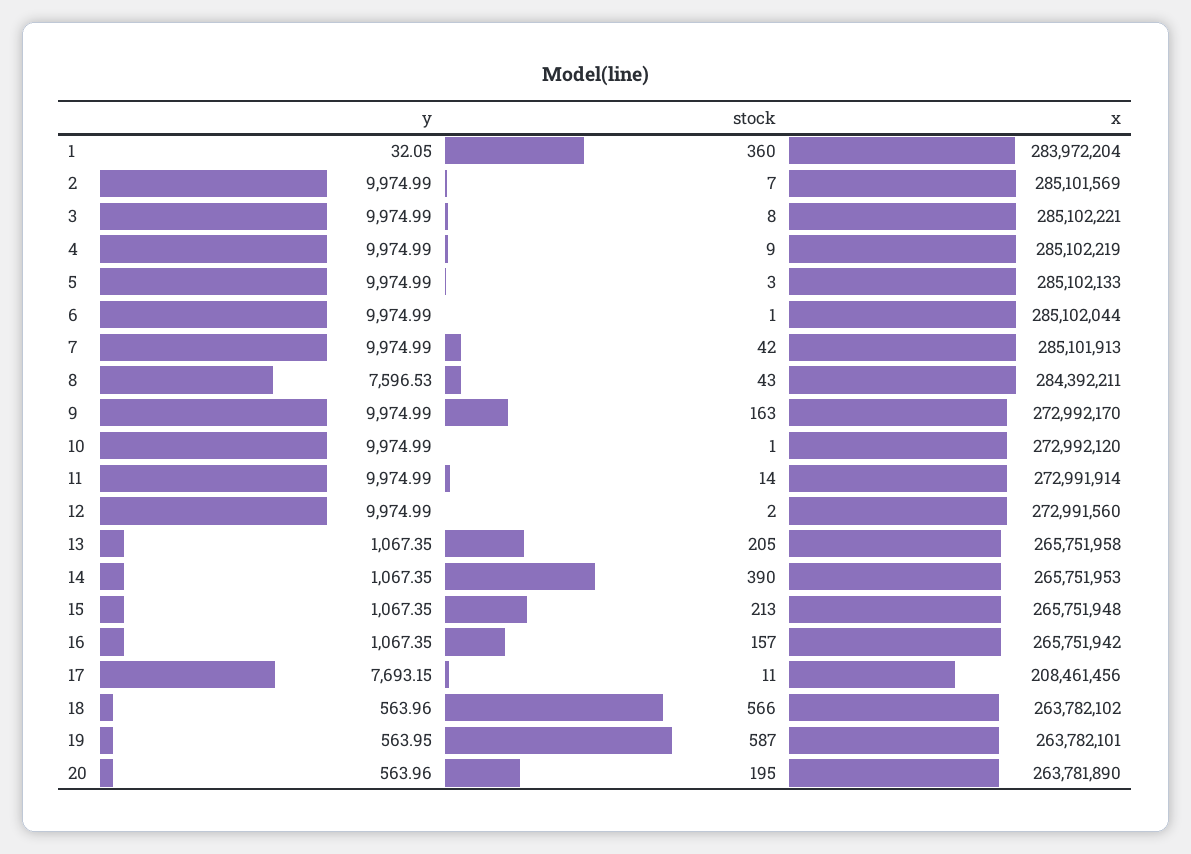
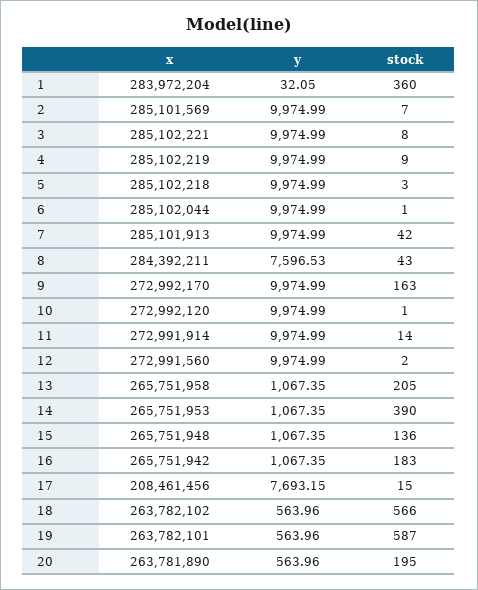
  {
    "y": {
      "1": 32.05,
      "2": 9974.99,
      "3": 9974.99,
      "4": 9974.99,
      "5": 9974.99,
      "6": 9974.99,
      "7": 9974.99,
      "8": 7596.53,
      "9": 9974.99,
      "10": 9974.99,
      "11": 9974.99,
      "12": 9974.99,
      "13": 1067.35,
      "14": 1067.35,
      "15": 1067.35,
      "16": 1067.35,
      "17": 7693.15,
      "18": 563.96,
-     "19": 563.95,
+     "19": 563.96,
      "20": 563.96
    },
    "stock": {
      "1": 360,
      "2": 7,
      "3": 8,
      "4": 9,
      "5": 3,
      "6": 1,
      "7": 42,
      "8": 43,
      "9": 163,
      "10": 1,
      "11": 14,
      "12": 2,
      "13": 205,
      "14": 390,
-     "15": 213,
+     "15": 136,
-     "16": 157,
+     "16": 183,
-     "17": 11,
+     "17": 15,
      "18": 566,
      "19": 587,
      "20": 195
    },
    "x": {
      "1": 283972204,
      "2": 285101569,
      "3": 285102221,
      "4": 285102219,
-     "5": 285102133,
+     "5": 285102218,
      "6": 285102044,
      "7": 285101913,
      "8": 284392211,
      "9": 272992170,
      "10": 272992120,
      "11": 272991914,
      "12": 272991560,
      "13": 265751958,
      "14": 265751953,
      "15": 265751948,
      "16": 265751942,
      "17": 208461456,
      "18": 263782102,
      "19": 263782101,
      "20": 263781890
    }
  }

